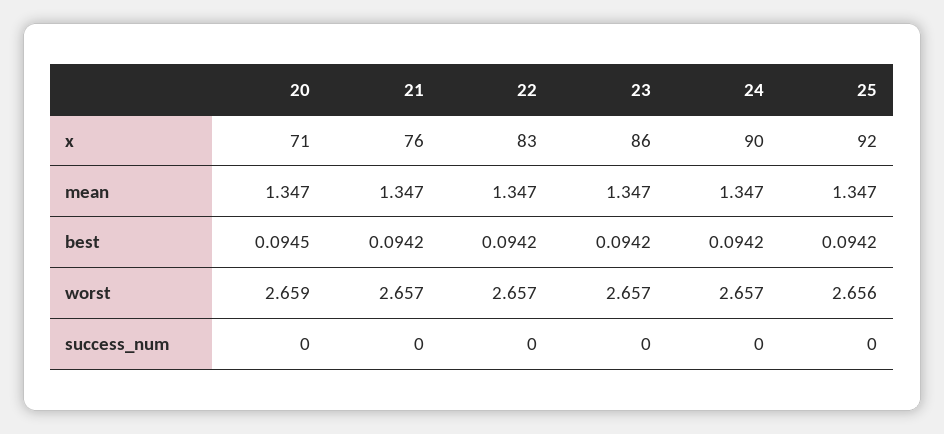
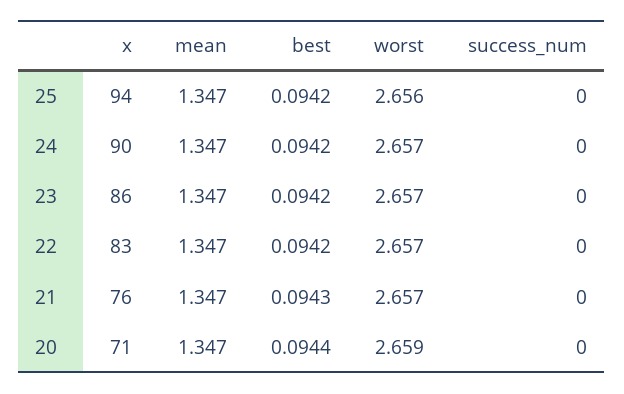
  {
    "20": {
      "x": 71,
      "mean": 1.347,
-     "best": 0.0945,
+     "best": 0.0944,
      "worst": 2.659,
      "success_num": 0
    },
    "21": {
      "x": 76,
      "mean": 1.347,
-     "best": 0.0942,
+     "best": 0.0943,
      "worst": 2.657,
      "success_num": 0
    },
    "22": {
      "x": 83,
      "mean": 1.347,
      "best": 0.0942,
      "worst": 2.657,
      "success_num": 0
    },
    "23": {
      "x": 86,
      "mean": 1.347,
      "best": 0.0942,
      "worst": 2.657,
      "success_num": 0
    },
    "24": {
      "x": 90,
      "mean": 1.347,
      "best": 0.0942,
      "worst": 2.657,
      "success_num": 0
    },
    "25": {
-     "x": 92,
+     "x": 94,
      "mean": 1.347,
      "best": 0.0942,
      "worst": 2.656,
      "success_num": 0
    }
  }

